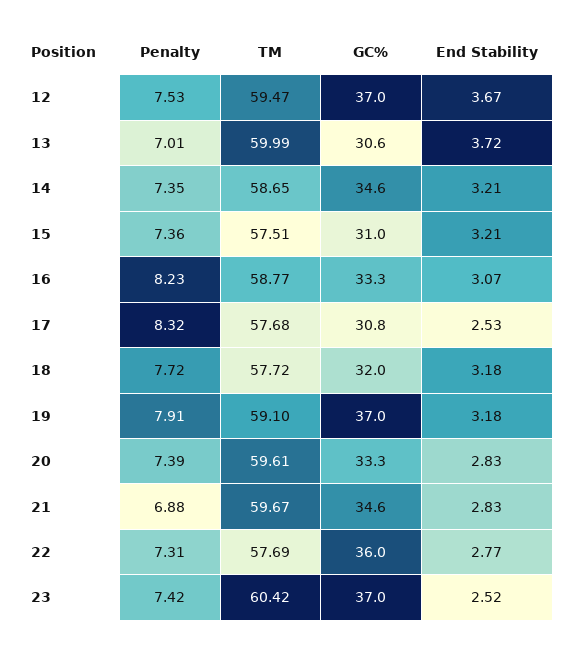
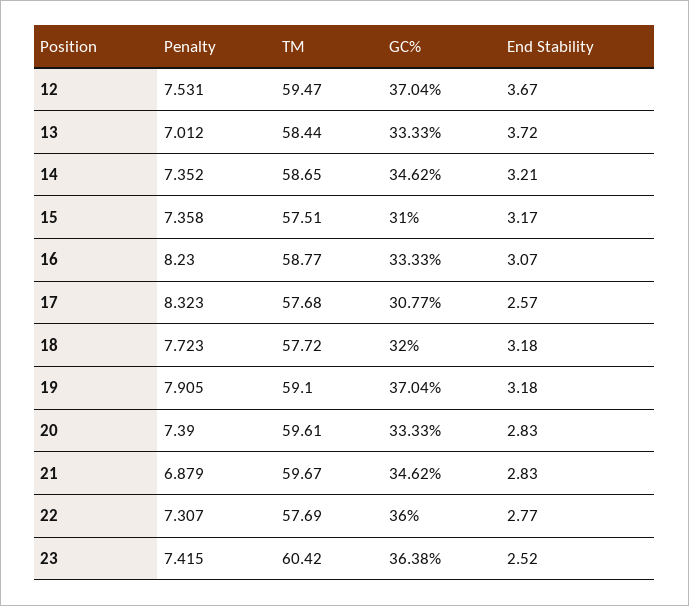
  {
    "Penalty": {
      "12": 7.531,
      "13": 7.012,
      "14": 7.352,
      "15": 7.358,
      "16": 8.23,
      "17": 8.323,
      "18": 7.723,
      "19": 7.905,
      "20": 7.39,
      "21": 6.879,
      "22": 7.307,
      "23": 7.415
    },
    "TM": {
      "12": 59.47,
-     "13": 59.99,
+     "13": 58.44,
      "14": 58.65,
      "15": 57.51,
      "16": 58.77,
      "17": 57.68,
      "18": 57.72,
      "19": 59.1,
      "20": 59.61,
      "21": 59.67,
      "22": 57.69,
      "23": 60.42
    },
    "GC%": {
      "12": 37.04,
-     "13": 30.6,
+     "13": 33.33,
      "14": 34.62,
      "15": 31,
      "16": 33.33,
      "17": 30.77,
      "18": 32,
      "19": 37.04,
      "20": 33.33,
      "21": 34.62,
      "22": 36,
-     "23": 37
+     "23": 36.38
    },
    "End Stability": {
      "12": 3.67,
      "13": 3.72,
      "14": 3.21,
-     "15": 3.21,
+     "15": 3.17,
      "16": 3.07,
-     "17": 2.53,
+     "17": 2.57,
      "18": 3.18,
      "19": 3.18,
      "20": 2.83,
      "21": 2.83,
      "22": 2.77,
      "23": 2.52
    }
  }

